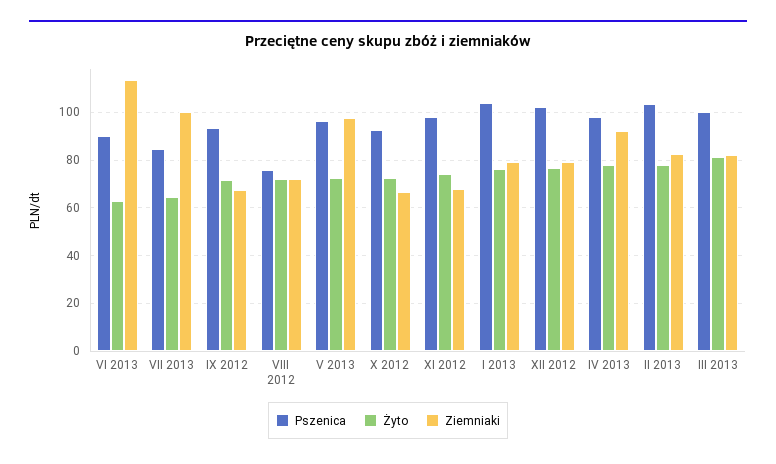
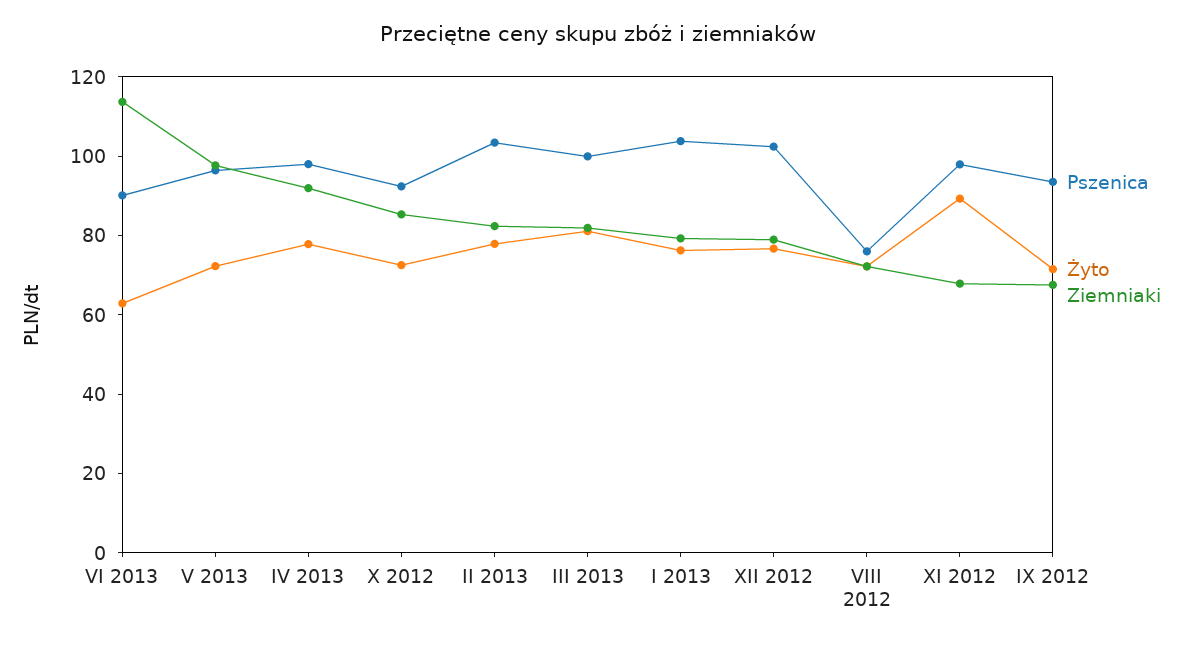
  {
    "Pszenica": {
      "VI 2013": 90,
-     "VII 2013": 85,
      "IX 2012": 95,
      "VIII 2012": 75,
      "V 2013": 95,
      "X 2012": 90,
      "XI 2012": 100,
      "I 2013": 105,
      "XII 2012": 100,
      "IV 2013": 100,
      "II 2013": 105,
      "III 2013": 100
    },
    "Żyto": {
      "VI 2013": 65,
-     "VII 2013": 65,
      "IX 2012": 70,
      "VIII 2012": 70,
      "V 2013": 70,
      "X 2012": 75,
-     "XI 2012": 75,
+     "XI 2012": 90,
      "I 2013": 75,
      "XII 2012": 75,
      "IV 2013": 80,
      "II 2013": 80,
      "III 2013": 80
    },
    "Ziemniaki": {
      "VI 2013": 115,
-     "VII 2013": 100,
      "IX 2012": 70,
      "VIII 2012": 70,
      "V 2013": 100,
-     "X 2012": 65,
+     "X 2012": 85,
      "XI 2012": 70,
      "I 2013": 80,
      "XII 2012": 80,
      "IV 2013": 90,
      "II 2013": 80,
      "III 2013": 80
    }
  }

